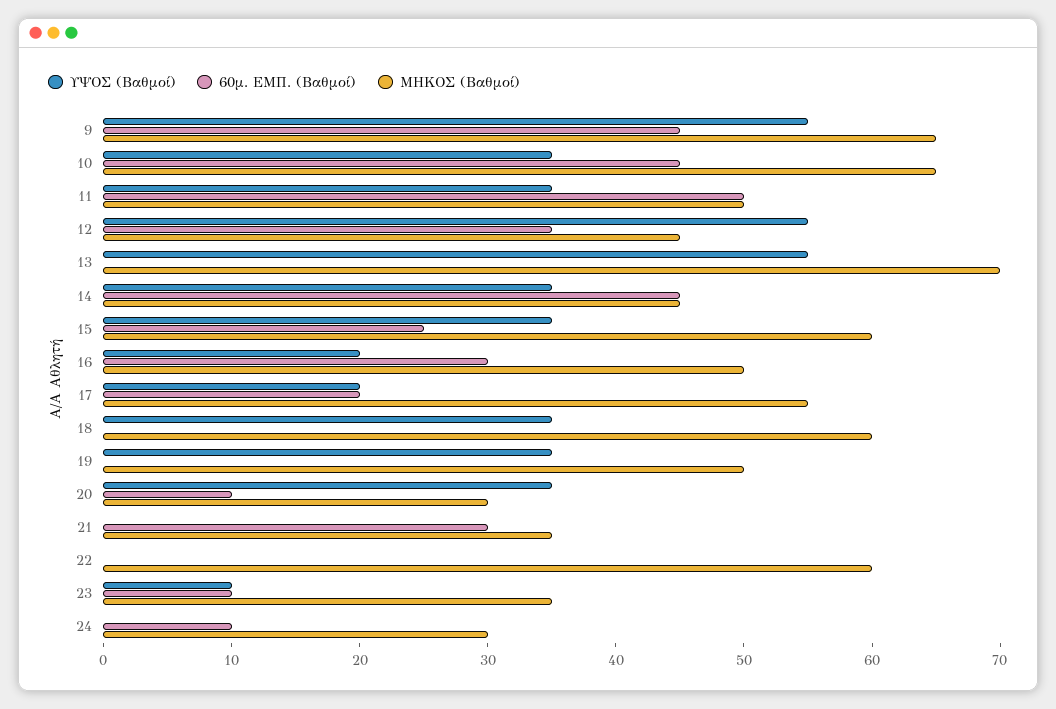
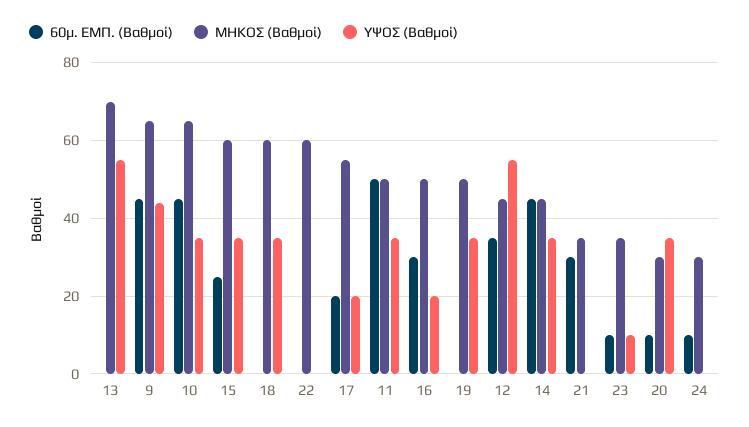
  {
    "ΥΨΟΣ (Βαθμοί)": {
-     "9": 55,
+     "9": 45,
      "10": 35,
      "11": 35,
      "12": 55,
      "13": 55,
      "14": 35,
      "15": 35,
      "16": 20,
      "17": 20,
      "18": 35,
      "19": 35,
      "20": 35,
      "21": 0,
      "22": 0,
      "23": 10,
      "24": 0
    },
    "60μ. ΕΜΠ. (Βαθμοί)": {
      "9": 45,
      "10": 45,
      "11": 50,
      "12": 35,
      "13": 0,
      "14": 45,
      "15": 25,
      "16": 30,
      "17": 20,
      "18": 0,
      "19": 0,
      "20": 10,
      "21": 30,
      "22": 0,
      "23": 10,
      "24": 10
    },
    "ΜΗΚΟΣ (Βαθμοί)": {
      "9": 65,
      "10": 65,
      "11": 50,
      "12": 45,
      "13": 70,
      "14": 45,
      "15": 60,
      "16": 50,
      "17": 55,
      "18": 60,
      "19": 50,
      "20": 30,
      "21": 35,
      "22": 60,
      "23": 35,
      "24": 30
    }
  }

